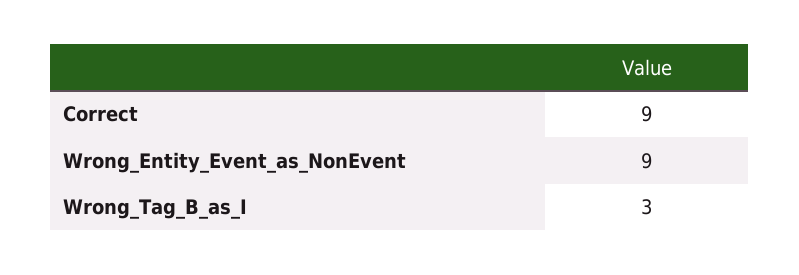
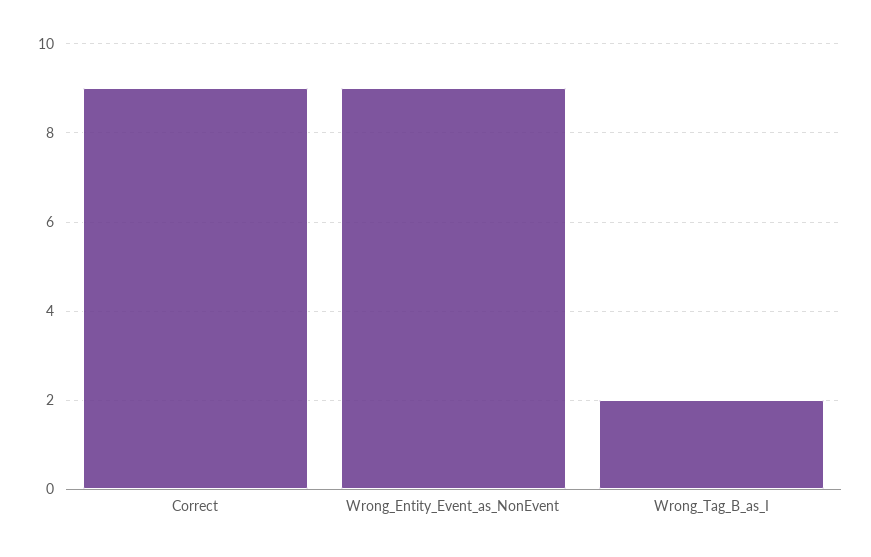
  {
    "Correct": 9,
    "Wrong_Entity_Event_as_NonEvent": 9,
-   "Wrong_Tag_B_as_I": 3
+   "Wrong_Tag_B_as_I": 2
  }

